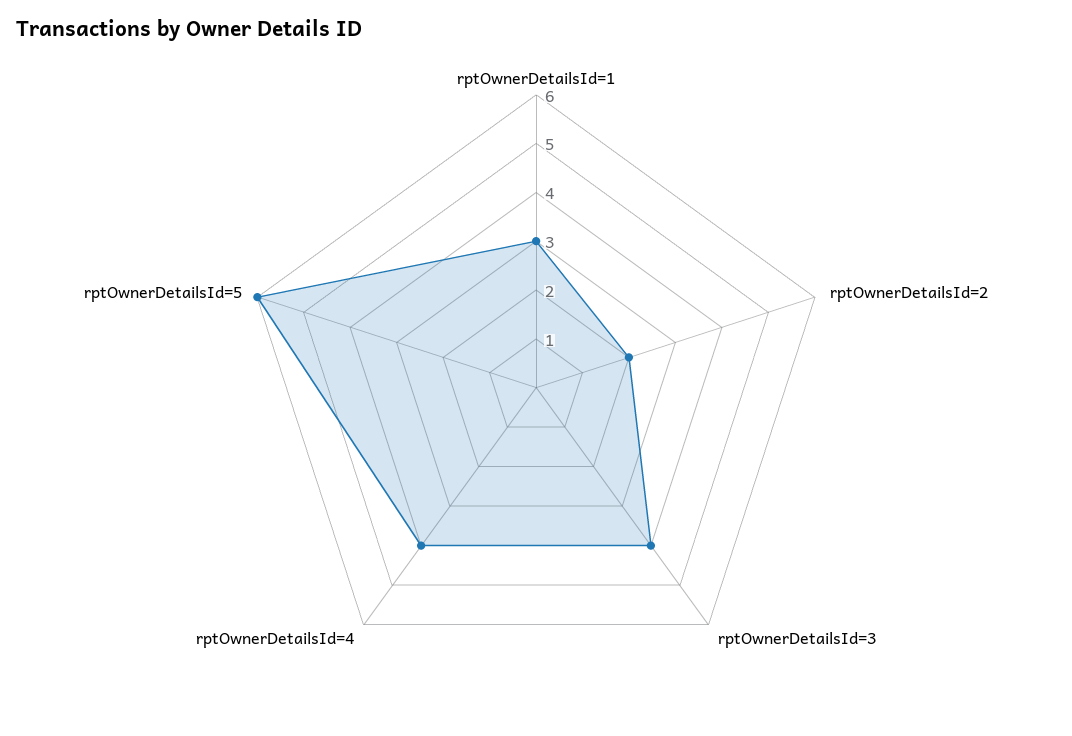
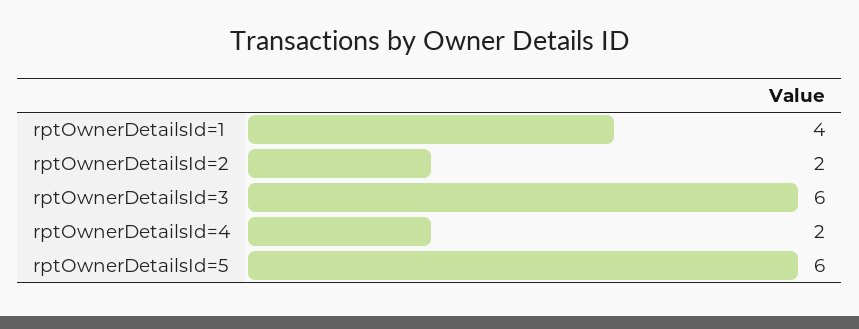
  {
-   "rptOwnerDetailsId=1": 3,
+   "rptOwnerDetailsId=1": 4,
    "rptOwnerDetailsId=2": 2,
-   "rptOwnerDetailsId=3": 4,
+   "rptOwnerDetailsId=3": 6,
-   "rptOwnerDetailsId=4": 4,
+   "rptOwnerDetailsId=4": 2,
    "rptOwnerDetailsId=5": 6
  }

